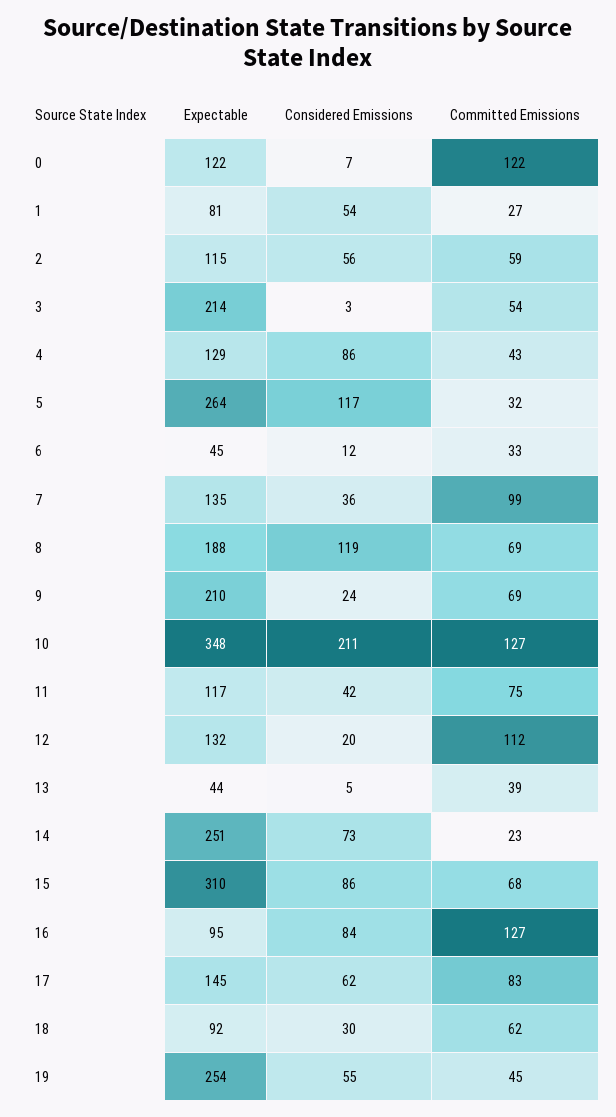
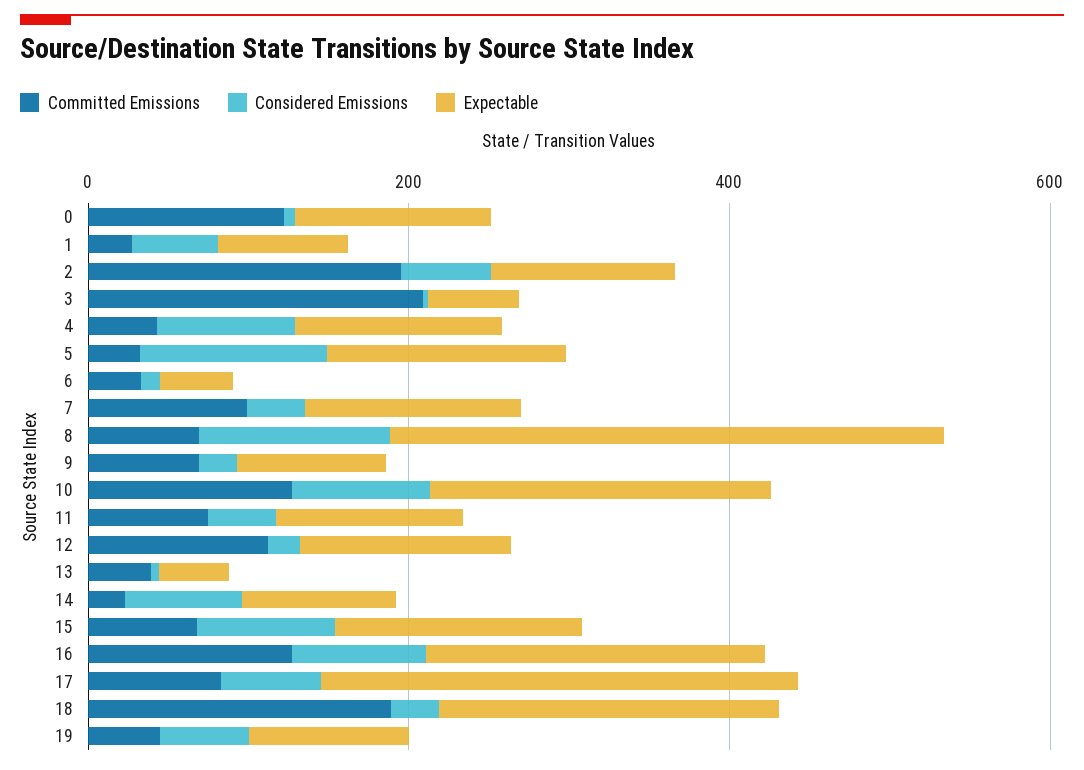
  {
    "Expectable": {
      "0": 122,
      "1": 81,
      "2": 115,
-     "3": 214,
+     "3": 50,
      "4": 129,
-     "5": 264,
+     "5": 150,
      "6": 45,
      "7": 135,
-     "8": 188,
+     "8": 350,
-     "9": 210,
+     "9": 100,
-     "10": 348,
+     "10": 200,
      "11": 117,
      "12": 132,
      "13": 44,
-     "14": 251,
+     "14": 100,
-     "15": 310,
+     "15": 150,
-     "16": 95,
+     "16": 200,
-     "17": 145,
+     "17": 300,
-     "18": 92,
+     "18": 200,
-     "19": 254
+     "19": 100
    },
    "Considered Emissions": {
      "0": 7,
      "1": 54,
      "2": 56,
      "3": 3,
      "4": 86,
      "5": 117,
      "6": 12,
      "7": 36,
      "8": 119,
      "9": 24,
-     "10": 211,
+     "10": 100,
      "11": 42,
      "12": 20,
      "13": 5,
      "14": 73,
      "15": 86,
      "16": 84,
      "17": 62,
      "18": 30,
      "19": 55
    },
    "Committed Emissions": {
      "0": 122,
      "1": 27,
-     "2": 59,
+     "2": 200,
-     "3": 54,
+     "3": 200,
      "4": 43,
      "5": 32,
      "6": 33,
      "7": 99,
      "8": 69,
      "9": 69,
      "10": 127,
      "11": 75,
      "12": 112,
      "13": 39,
      "14": 23,
      "15": 68,
      "16": 127,
      "17": 83,
-     "18": 62,
+     "18": 200,
      "19": 45
    }
  }

